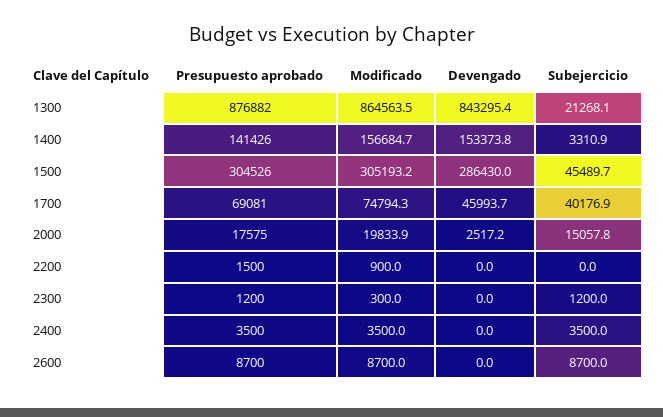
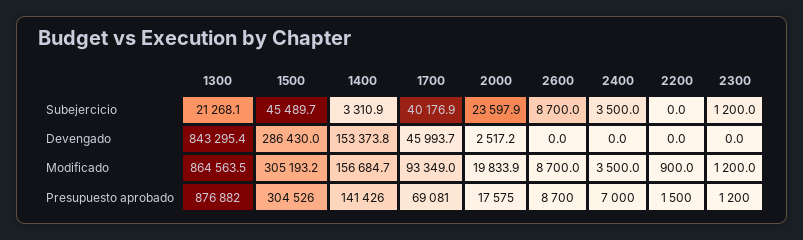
  {
    "Presupuesto aprobado": {
      "1300": 876882,
      "1400": 141426,
      "1500": 304526,
      "1700": 69081,
      "2000": 17575,
      "2200": 1500,
      "2300": 1200,
-     "2400": 3500,
+     "2400": 7000,
      "2600": 8700
    },
    "Modificado": {
      "1300": 864563.5,
      "1400": 156684.7,
      "1500": 305193.2,
-     "1700": 74794.3,
+     "1700": 93349,
      "2000": 19833.9,
      "2200": 900,
-     "2300": 300,
+     "2300": 1200,
      "2400": 3500,
      "2600": 8700
    },
    "Devengado": {
      "1300": 843295.4,
      "1400": 153373.8,
      "1500": 286430,
      "1700": 45993.7,
      "2000": 2517.2,
      "2200": 0,
      "2300": 0,
      "2400": 0,
      "2600": 0
    },
    "Subejercicio": {
      "1300": 21268.1,
      "1400": 3310.9,
      "1500": 45489.7,
      "1700": 40176.9,
-     "2000": 15057.8,
+     "2000": 23597.9,
      "2200": 0,
      "2300": 1200,
      "2400": 3500,
      "2600": 8700
    }
  }

